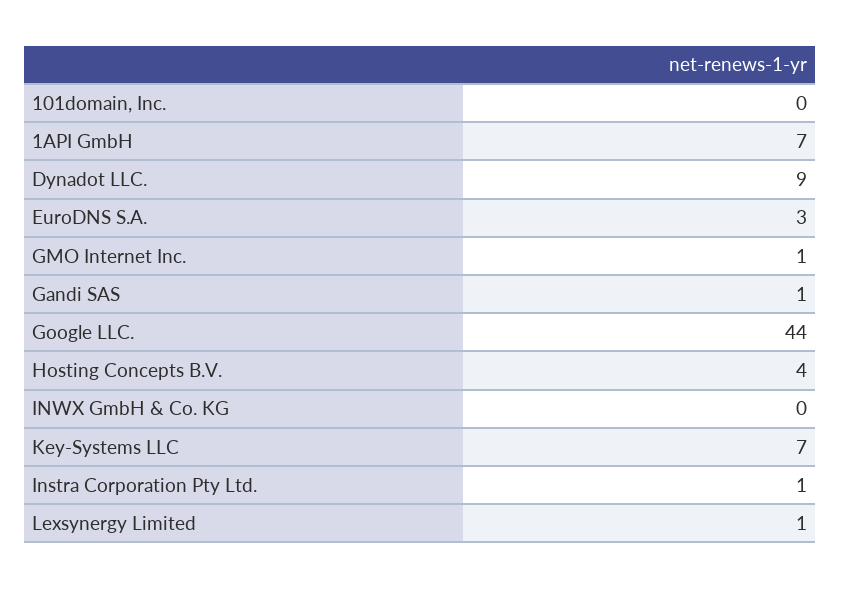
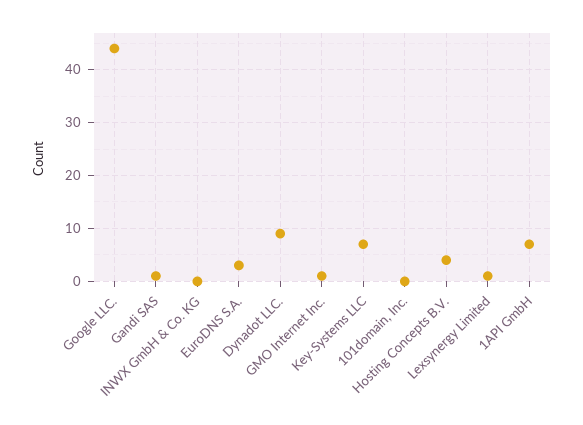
  {
    "101domain, Inc.": 0,
    "1API GmbH": 7,
    "Dynadot LLC.": 9,
    "EuroDNS S.A.": 3,
    "GMO Internet Inc.": 1,
    "Gandi SAS": 1,
    "Google LLC.": 44,
    "Hosting Concepts B.V.": 4,
    "INWX GmbH & Co. KG": 0,
    "Key-Systems LLC": 7,
-   "Instra Corporation Pty Ltd.": 1,
    "Lexsynergy Limited": 1
  }

